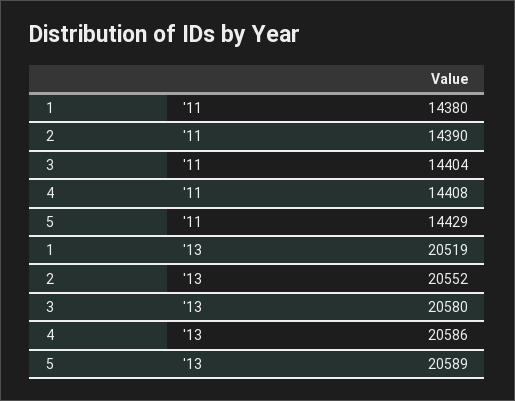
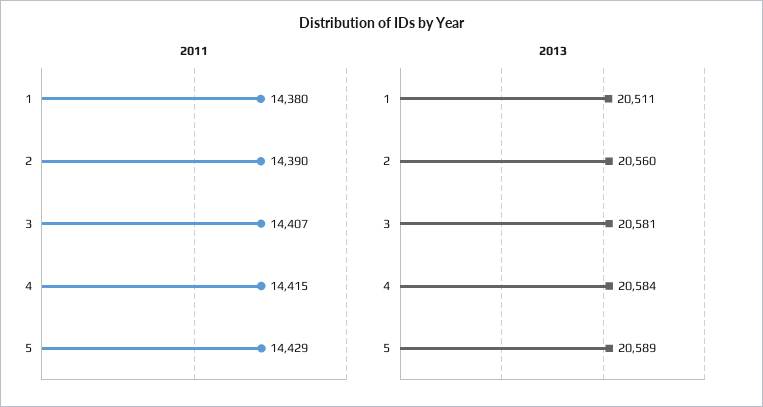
  {
    "'11": {
      "1": 14380,
      "2": 14390,
-     "3": 14404,
+     "3": 14407,
-     "4": 14408,
+     "4": 14415,
      "5": 14429
    },
    "'13": {
-     "1": 20519,
+     "1": 20511,
-     "2": 20552,
+     "2": 20560,
-     "3": 20580,
+     "3": 20581,
-     "4": 20586,
+     "4": 20584,
      "5": 20589
    }
  }

